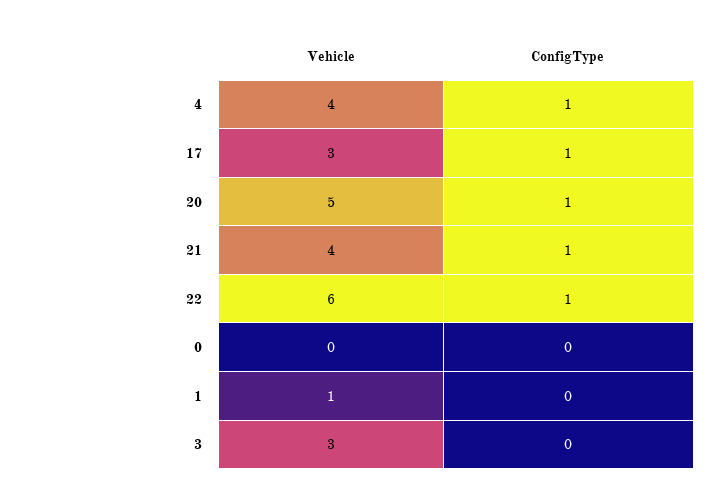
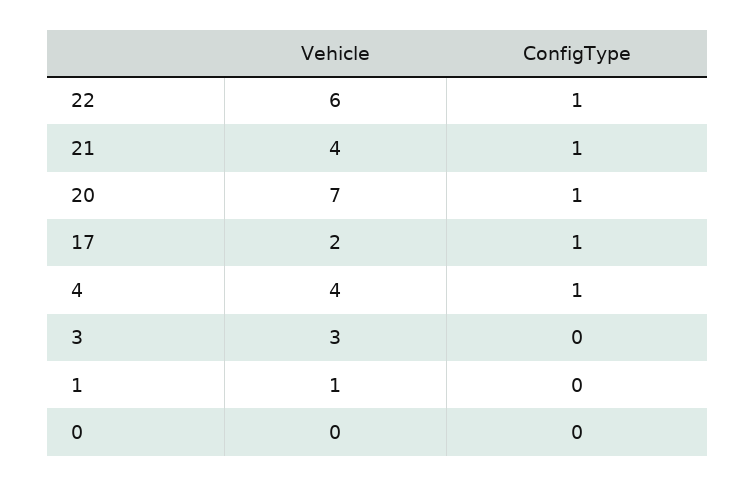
  {
    "Vehicle": {
      "4": 4,
-     "17": 3,
+     "17": 2,
-     "20": 5,
+     "20": 7,
      "21": 4,
      "22": 6,
      "0": 0,
      "1": 1,
      "3": 3
    },
    "ConfigType": {
      "4": 1,
      "17": 1,
      "20": 1,
      "21": 1,
      "22": 1,
      "0": 0,
      "1": 0,
      "3": 0
    }
  }

